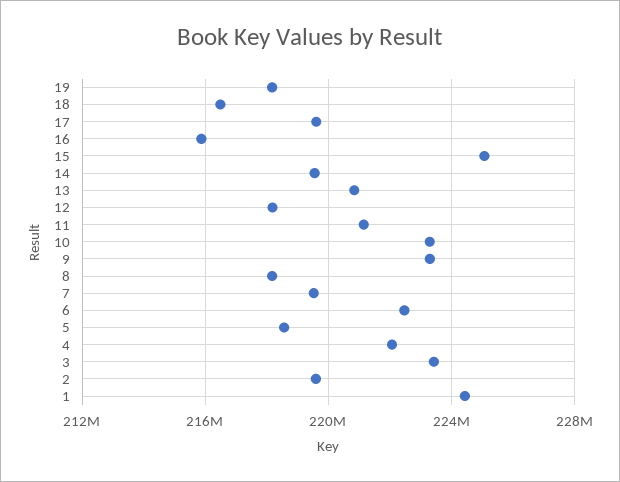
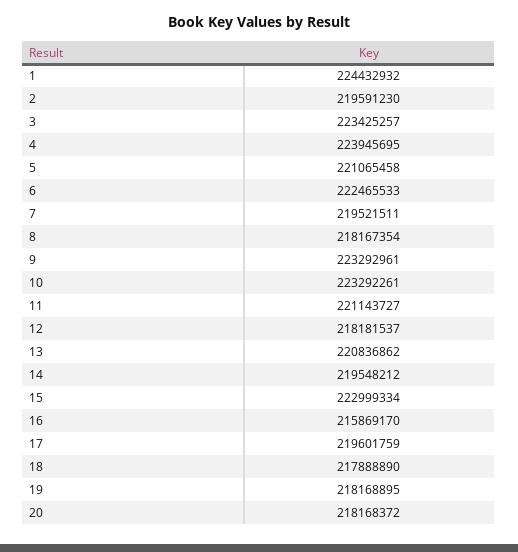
  {
    "19": 218168895,
-   "18": 216500000,
+   "18": 217888890,
    "17": 219601759,
    "16": 215869170,
-   "15": 225000000,
+   "15": 222999334,
    "14": 219548212,
    "13": 220836862,
    "12": 218181537,
    "11": 221143727,
    "10": 223292261,
    "9": 223292961,
    "8": 218167354,
    "7": 219521511,
    "6": 222465533,
-   "5": 218500000,
+   "5": 221065458,
-   "4": 222000000,
+   "4": 223945695,
    "3": 223425257,
    "2": 219591230,
-   "1": 224432932
+   "1": 224432932,
+   "20": 218168372
  }

